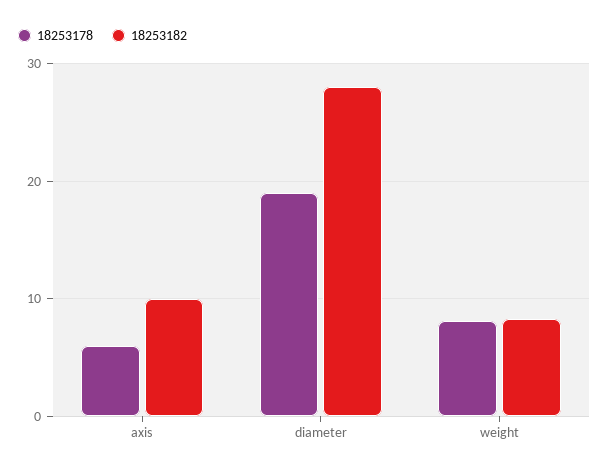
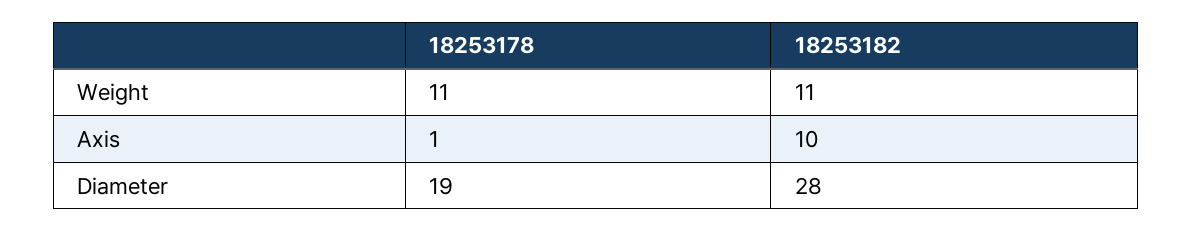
  {
    "18253178": {
-     "axis": 6,
+     "axis": 1,
      "diameter": 19,
-     "weight": 8
+     "weight": 11
    },
    "18253182": {
      "axis": 10,
      "diameter": 28,
-     "weight": 8
+     "weight": 11
    }
  }

